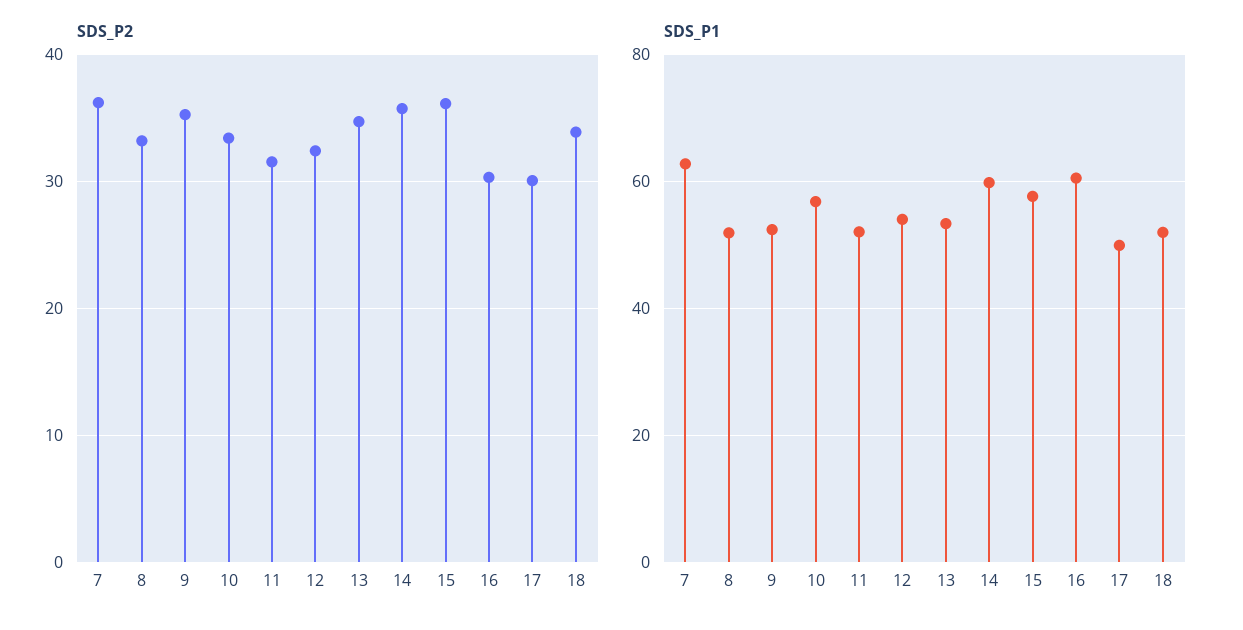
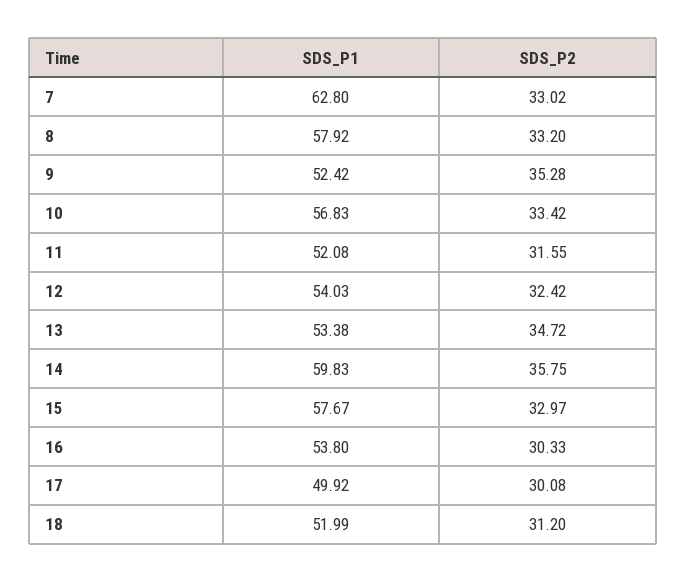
  {
    "SDS_P2": {
-     "7": 36,
+     "7": 33.02,
      "8": 33.2,
      "9": 35.28,
      "10": 33.42,
      "11": 31.55,
      "12": 32.42,
      "13": 34.72,
      "14": 35.75,
-     "15": 36,
+     "15": 32.97,
      "16": 30.33,
      "17": 30.08,
-     "18": 34
+     "18": 31.2
    },
    "SDS_P1": {
      "7": 62.8,
-     "8": 52,
+     "8": 57.92,
      "9": 52.42,
      "10": 56.83,
      "11": 52.08,
      "12": 54.03,
      "13": 53.38,
      "14": 59.83,
      "15": 57.67,
-     "16": 60,
+     "16": 53.8,
      "17": 49.92,
      "18": 51.99
    }
  }

